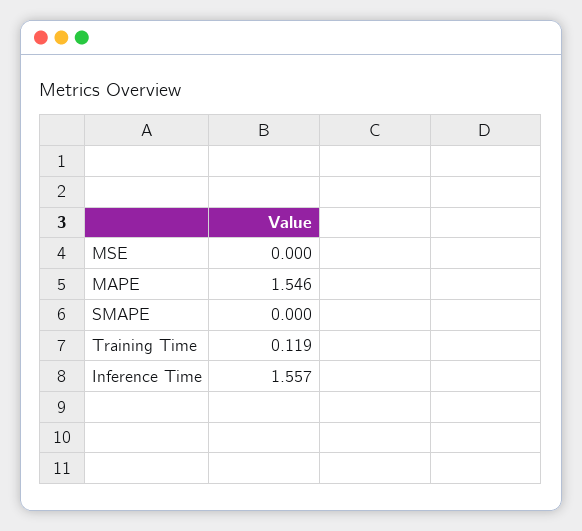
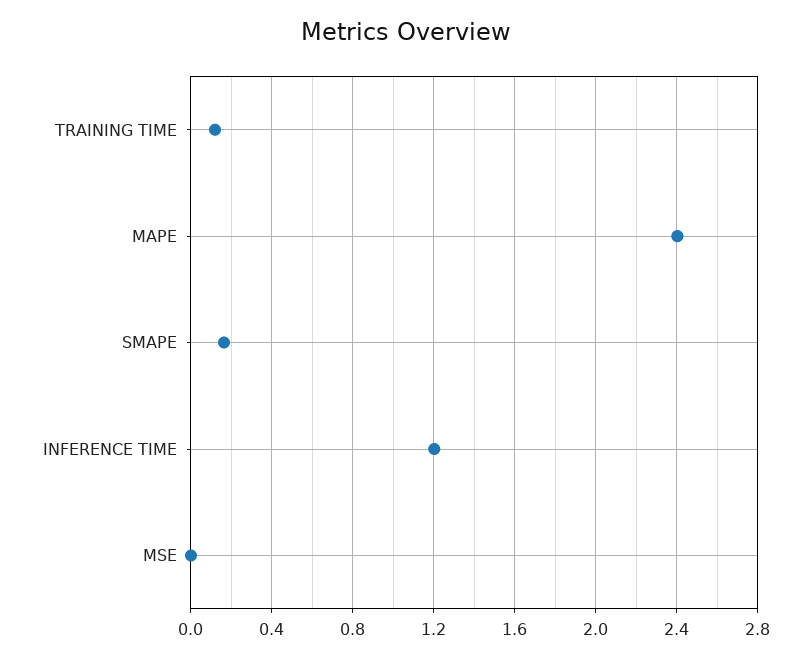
  {
    "MSE": 0,
-   "MAPE": 1.546,
+   "MAPE": 2.4,
-   "SMAPE": 0,
+   "SMAPE": 0.15,
    "Training Time": 0.119,
-   "Inference Time": 1.557
+   "Inference Time": 1.2
  }

